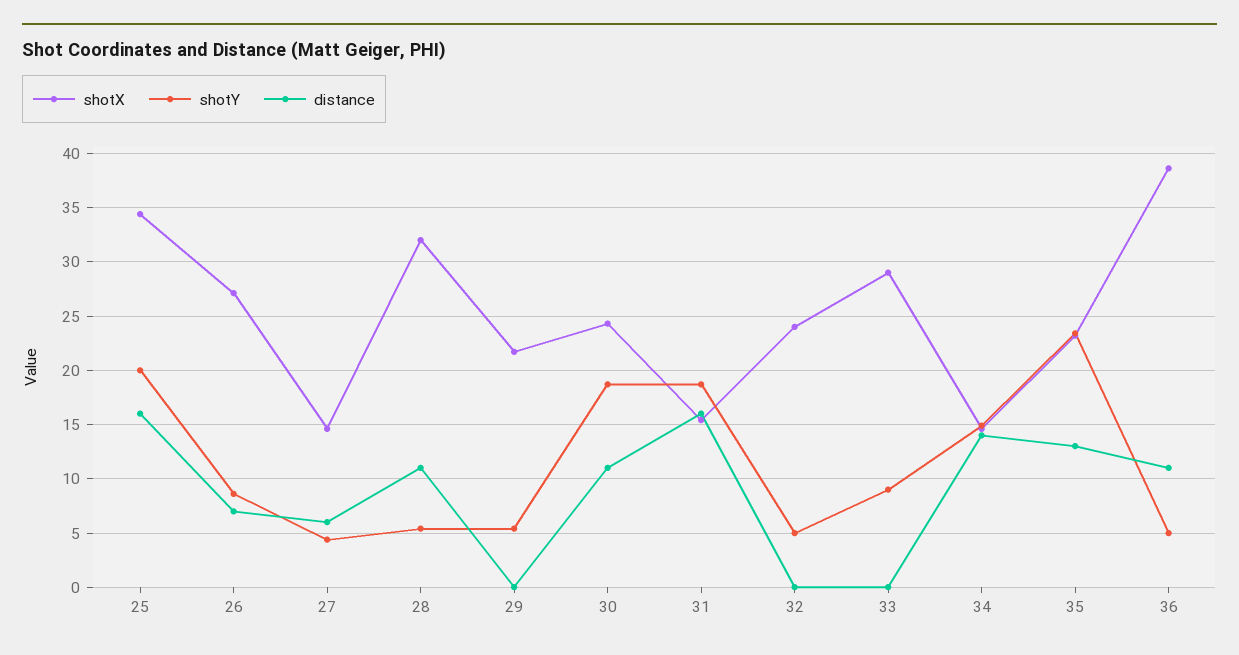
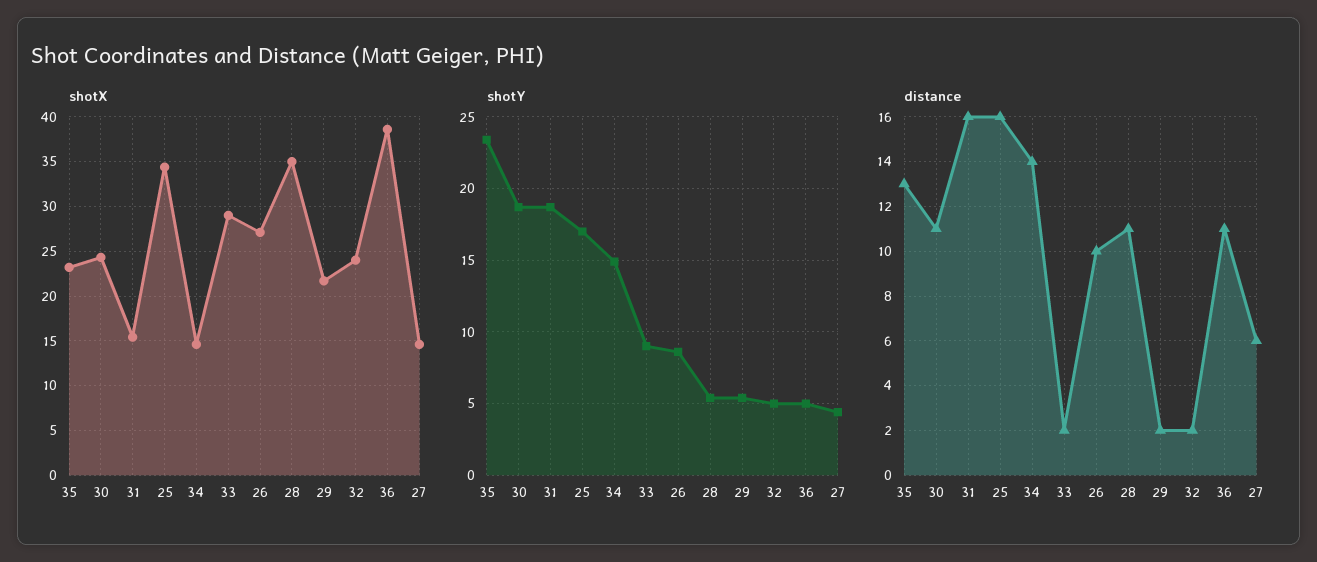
  {
    "shotX": {
      "25": 34,
      "26": 27,
      "27": 15,
-     "28": 32,
+     "28": 35,
      "29": 22,
      "30": 24,
      "31": 15,
      "32": 24,
      "33": 29,
      "34": 15,
      "35": 23,
      "36": 39
    },
    "shotY": {
-     "25": 20,
+     "25": 17,
      "26": 8.5,
      "27": 4.5,
      "28": 5.5,
      "29": 5.5,
      "30": 18.5,
      "31": 18.5,
      "32": 5,
      "33": 9,
      "34": 15,
      "35": 23.5,
      "36": 5
    },
    "distance": {
      "25": 16,
-     "26": 7,
+     "26": 10,
      "27": 6,
      "28": 11,
-     "29": 0,
+     "29": 2,
      "30": 11,
      "31": 16,
-     "32": 0,
+     "32": 2,
-     "33": 0,
+     "33": 2,
      "34": 14,
      "35": 13,
      "36": 11
    }
  }

